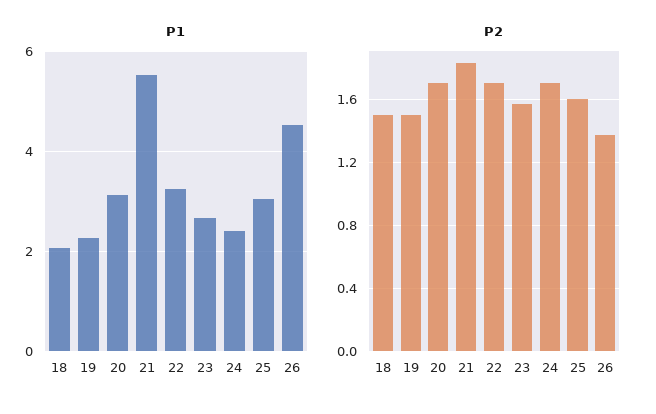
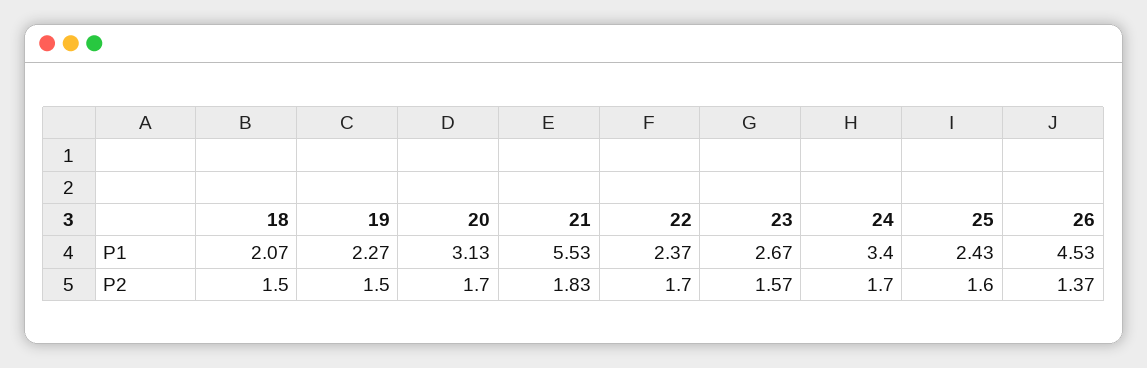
  {
    "P1": {
      "18": 2.07,
      "19": 2.27,
      "20": 3.13,
      "21": 5.53,
-     "22": 3.2,
+     "22": 2.37,
      "23": 2.67,
-     "24": 2.4,
+     "24": 3.4,
-     "25": 3,
+     "25": 2.43,
      "26": 4.53
    },
    "P2": {
      "18": 1.5,
      "19": 1.5,
      "20": 1.7,
      "21": 1.83,
      "22": 1.7,
      "23": 1.57,
      "24": 1.7,
      "25": 1.6,
      "26": 1.37
    }
  }

